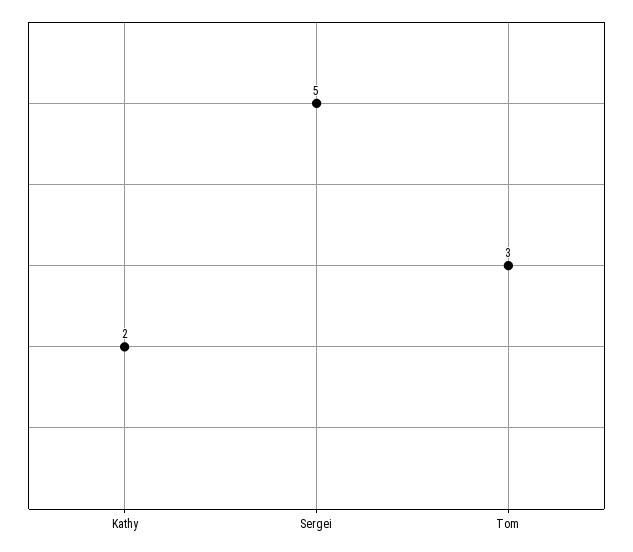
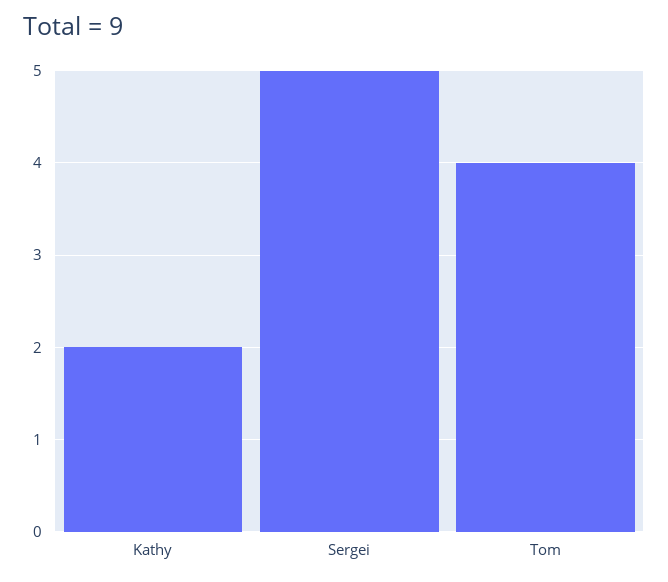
  {
    "Kathy": 2,
    "Sergei": 5,
-   "Tom": 3
+   "Tom": 4
  }

